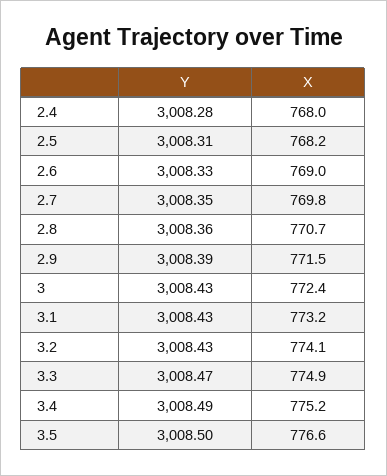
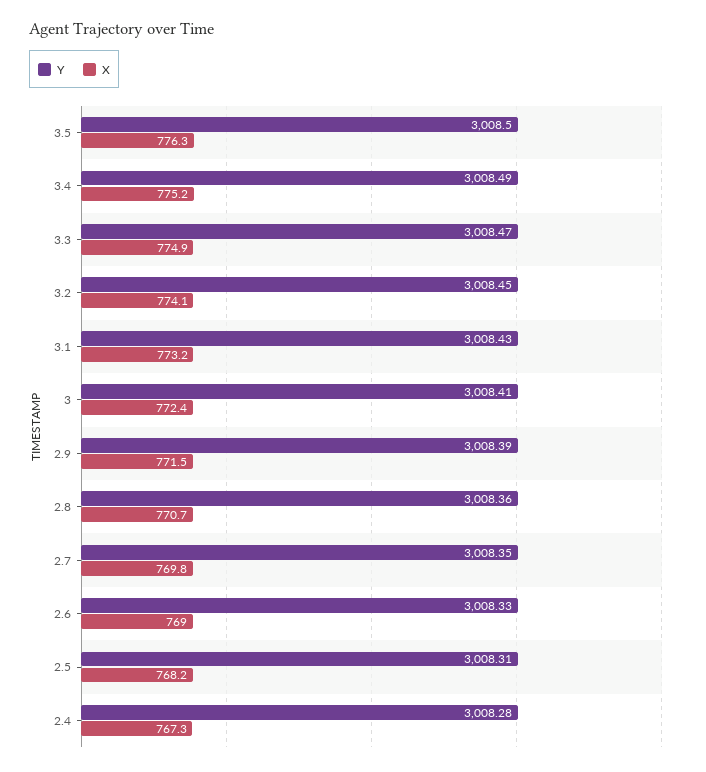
  {
    "Y": {
      "2.4": 3008.28,
      "2.5": 3008.31,
      "2.6": 3008.33,
      "2.7": 3008.35,
      "2.8": 3008.36,
      "2.9": 3008.39,
-     "3": 3008.43,
+     "3": 3008.41,
      "3.1": 3008.43,
-     "3.2": 3008.43,
+     "3.2": 3008.45,
      "3.3": 3008.47,
      "3.4": 3008.49,
      "3.5": 3008.5
    },
    "X": {
-     "2.4": 768,
+     "2.4": 767.3,
      "2.5": 768.2,
      "2.6": 769,
      "2.7": 769.8,
      "2.8": 770.7,
      "2.9": 771.5,
      "3": 772.4,
      "3.1": 773.2,
      "3.2": 774.1,
      "3.3": 774.9,
      "3.4": 775.2,
-     "3.5": 776.6
+     "3.5": 776.3
    }
  }

